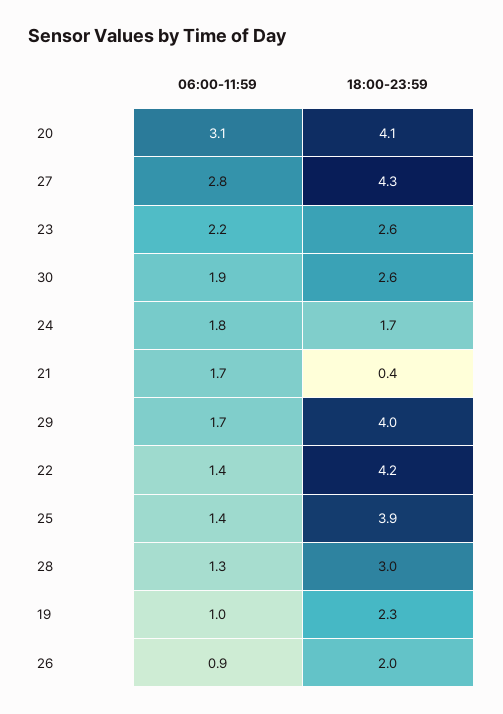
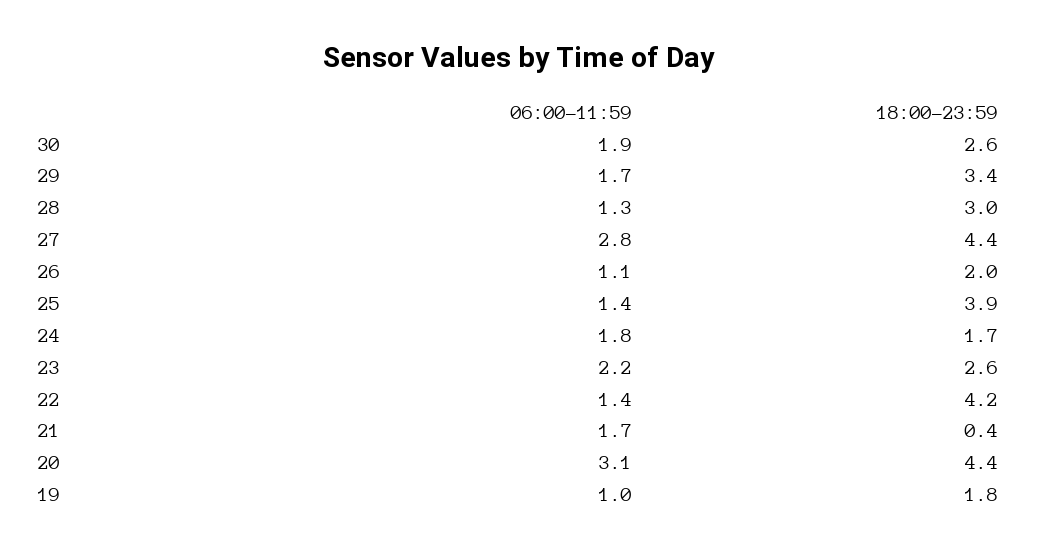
  {
    "06:00-11:59": {
      "20": 3.1,
      "27": 2.8,
      "23": 2.2,
      "30": 1.9,
      "24": 1.8,
      "21": 1.7,
      "29": 1.7,
      "22": 1.4,
      "25": 1.4,
      "28": 1.3,
      "19": 1,
-     "26": 0.9
+     "26": 1.1
    },
    "18:00-23:59": {
-     "20": 4.1,
+     "20": 4.4,
-     "27": 4.3,
+     "27": 4.4,
      "23": 2.6,
      "30": 2.6,
      "24": 1.7,
      "21": 0.4,
-     "29": 4,
+     "29": 3.4,
      "22": 4.2,
      "25": 3.9,
      "28": 3,
-     "19": 2.3,
+     "19": 1.8,
      "26": 2
    }
  }

